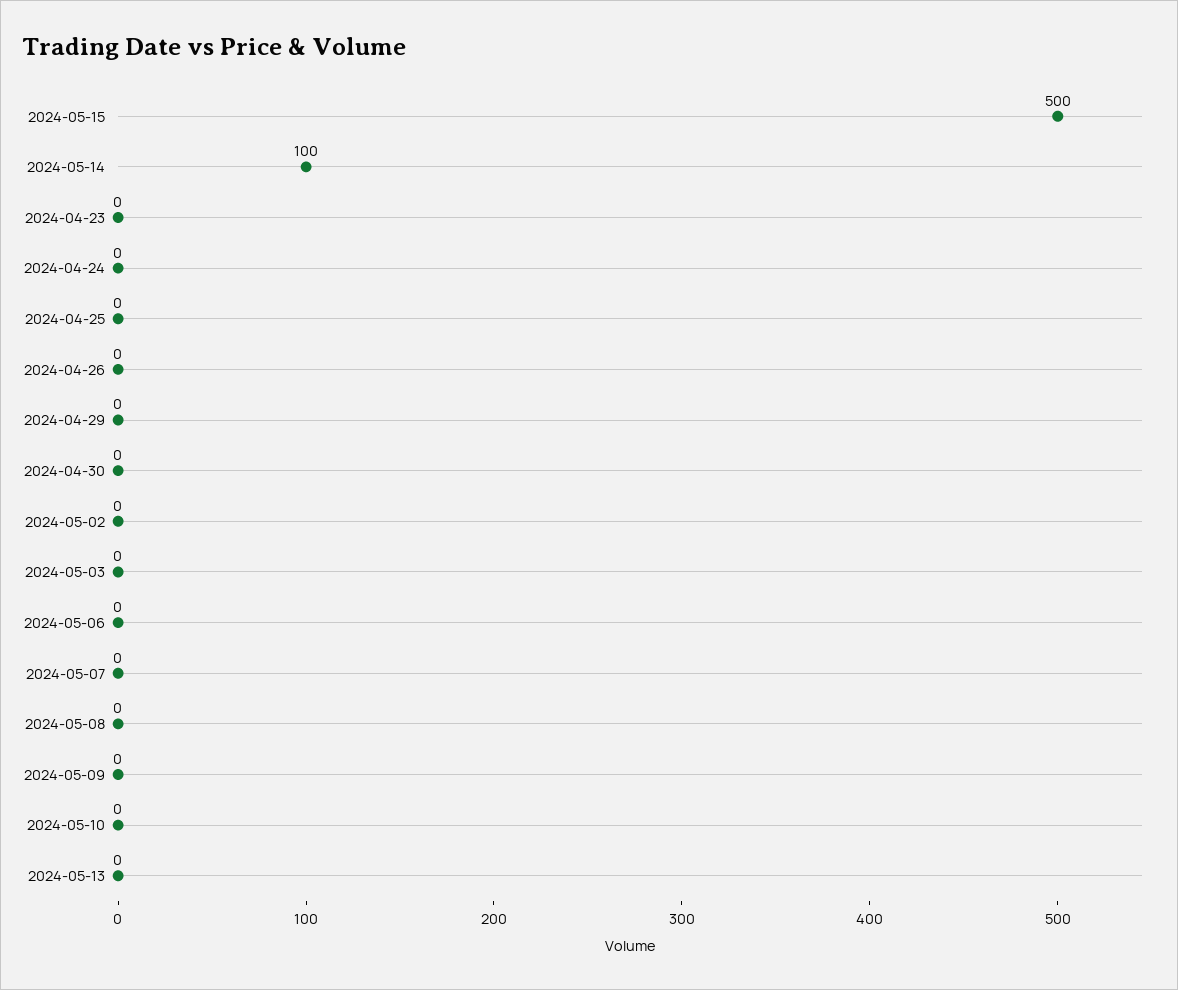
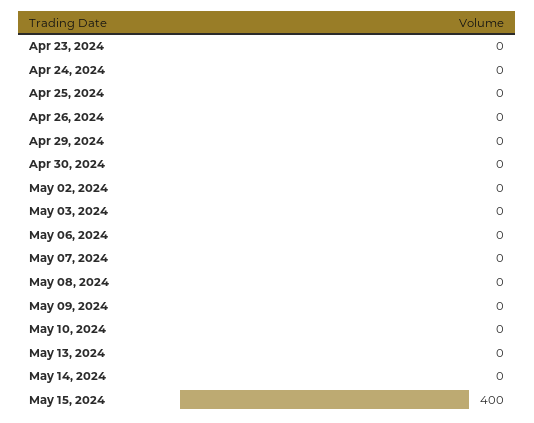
  {
-   "2024-05-15": 500,
+   "2024-05-15": 400,
-   "2024-05-14": 100,
+   "2024-05-14": 0,
    "2024-04-23": 0,
    "2024-04-24": 0,
    "2024-04-25": 0,
    "2024-04-26": 0,
    "2024-04-29": 0,
    "2024-04-30": 0,
    "2024-05-02": 0,
    "2024-05-03": 0,
    "2024-05-06": 0,
    "2024-05-07": 0,
    "2024-05-08": 0,
    "2024-05-09": 0,
    "2024-05-10": 0,
    "2024-05-13": 0
  }

